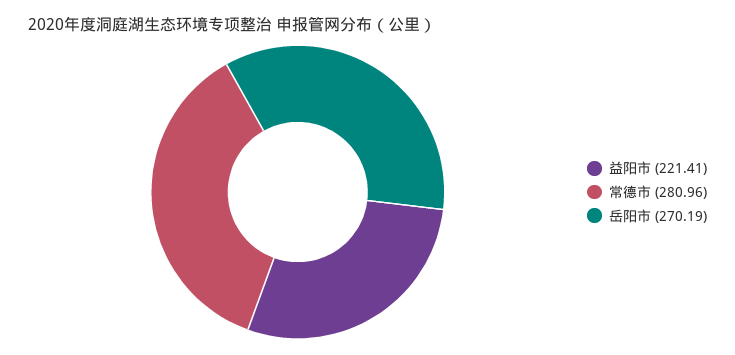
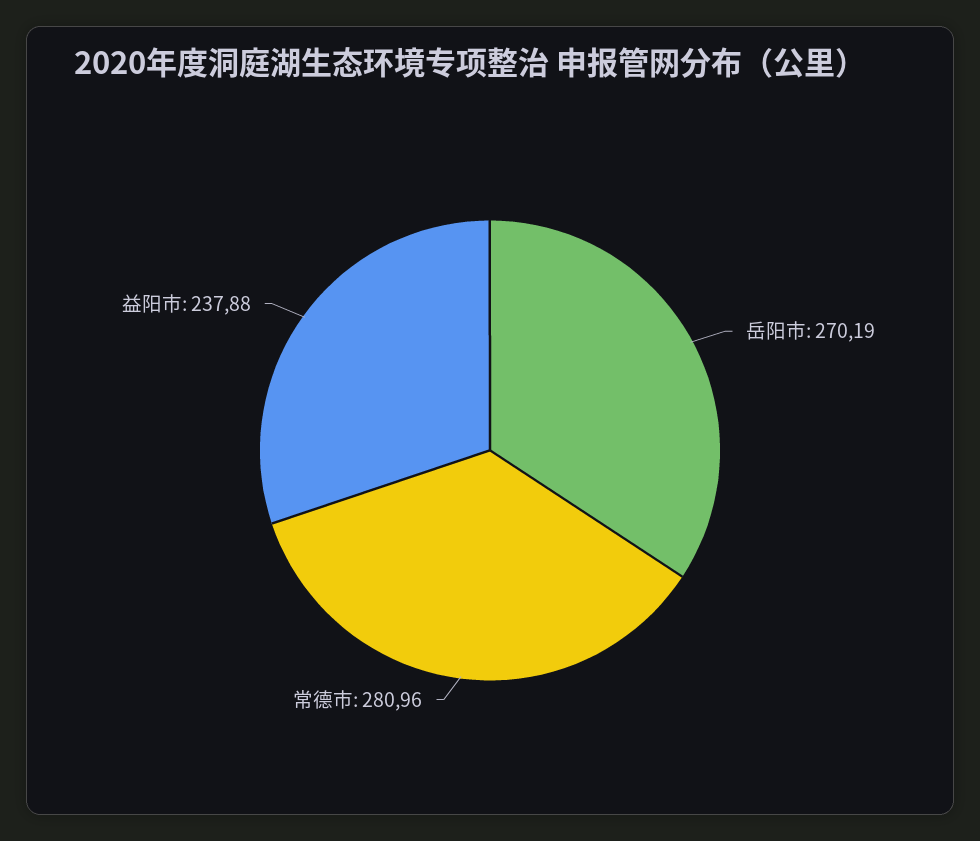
  {
-   "益阳市": 221.41,
+   "益阳市": 237.88,
    "常德市": 280.96,
    "岳阳市": 270.19
  }

